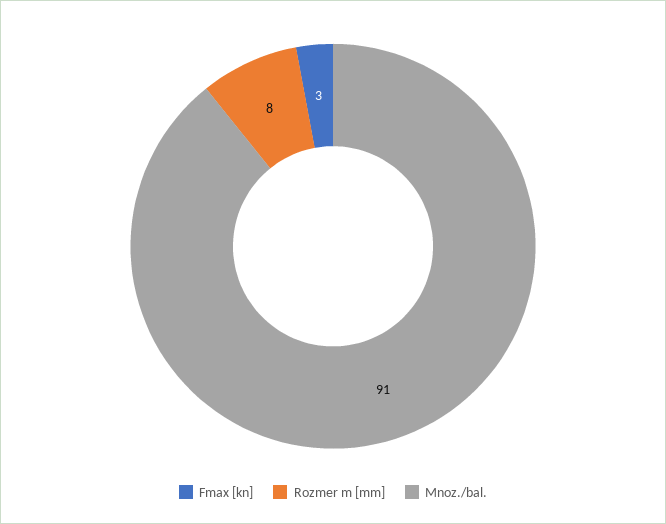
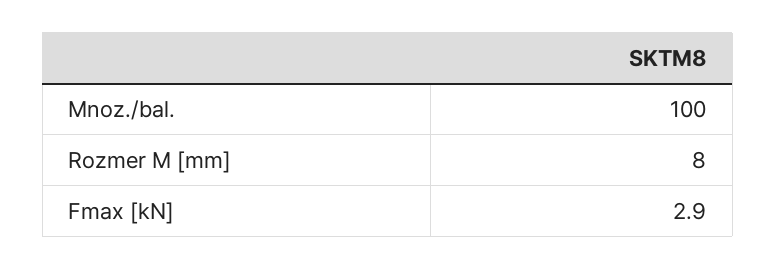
  {
    "Fmax [kn]": 2.9,
    "Rozmer m [mm]": 8,
-   "Mnoz./bal.": 91
+   "Mnoz./bal.": 100
  }

